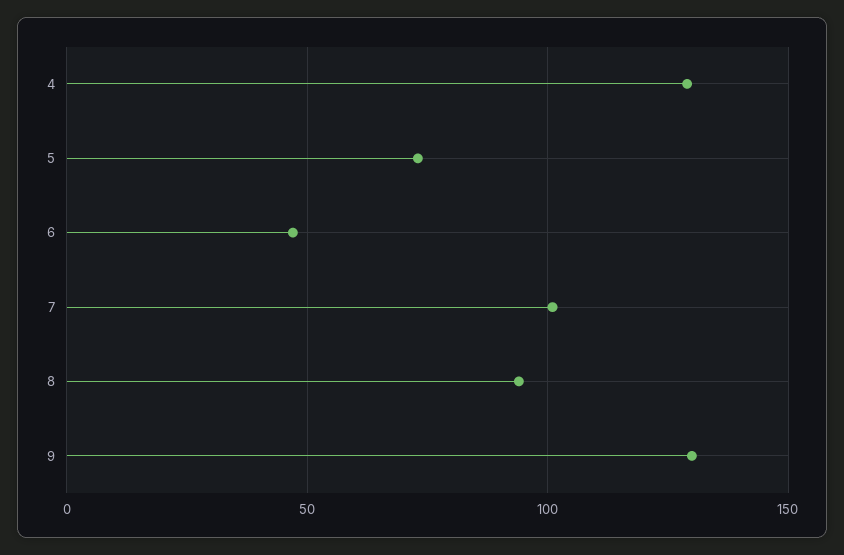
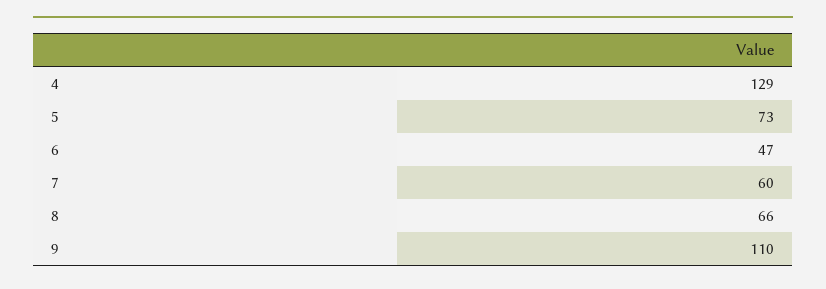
  {
    "4": 129,
    "5": 73,
    "6": 47,
-   "7": 100,
+   "7": 60,
-   "8": 95,
+   "8": 66,
-   "9": 130
+   "9": 110
  }

